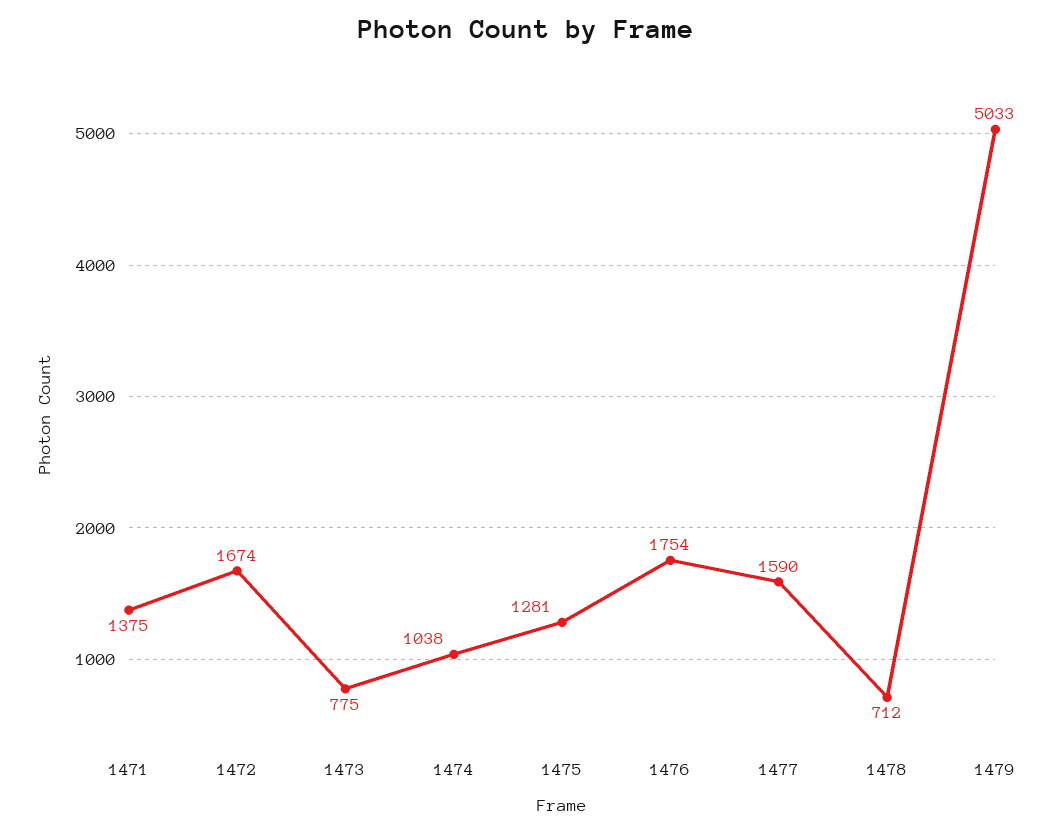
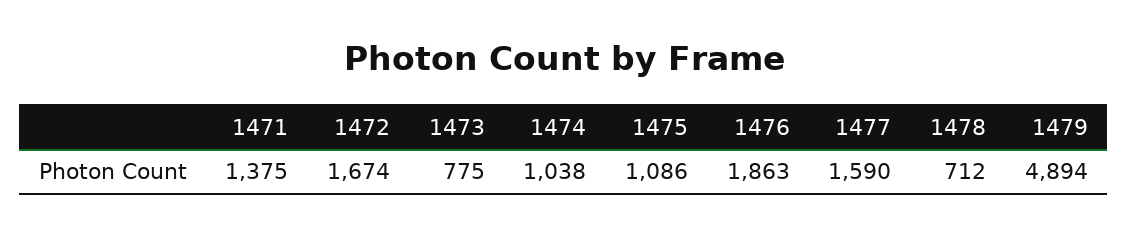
  {
    "1471": 1375,
    "1472": 1674,
    "1473": 775,
    "1474": 1038,
-   "1475": 1281,
+   "1475": 1086,
-   "1476": 1754,
+   "1476": 1863,
    "1477": 1590,
    "1478": 712,
-   "1479": 5033
+   "1479": 4894
  }

